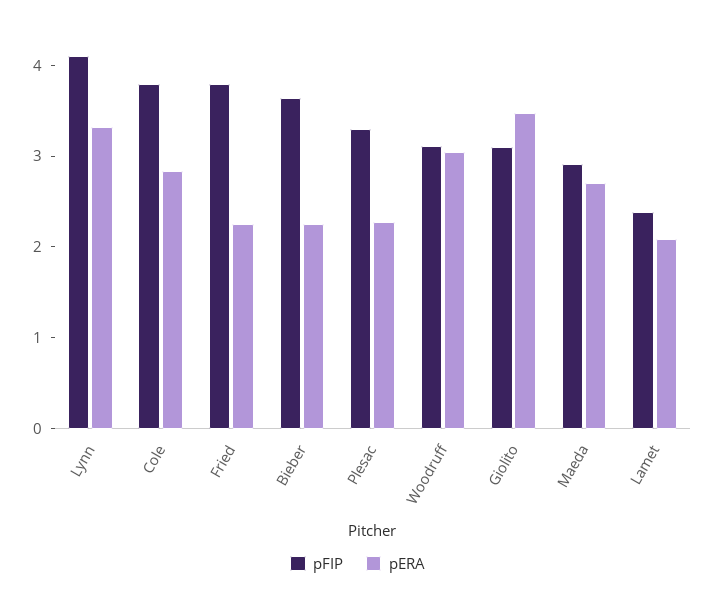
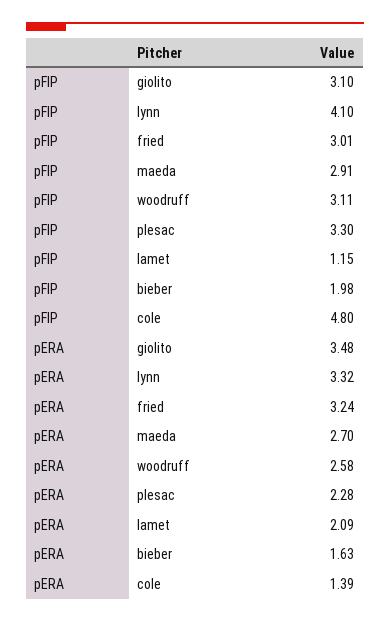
  {
    "pFIP": {
      "Lynn": 4.1,
-     "Cole": 3.8,
+     "Cole": 4.8,
-     "Fried": 3.8,
+     "Fried": 3.01,
-     "Bieber": 3.6,
+     "Bieber": 1.98,
      "Plesac": 3.3,
      "Woodruff": 3.11,
      "Giolito": 3.1,
      "Maeda": 2.91,
-     "Lamet": 2.4
+     "Lamet": 1.15
    },
    "pERA": {
      "Lynn": 3.32,
-     "Cole": 2.8,
+     "Cole": 1.39,
-     "Fried": 2.2,
+     "Fried": 3.24,
-     "Bieber": 2.2,
+     "Bieber": 1.63,
      "Plesac": 2.28,
-     "Woodruff": 3,
+     "Woodruff": 2.58,
      "Giolito": 3.48,
      "Maeda": 2.7,
      "Lamet": 2.09
    }
  }

